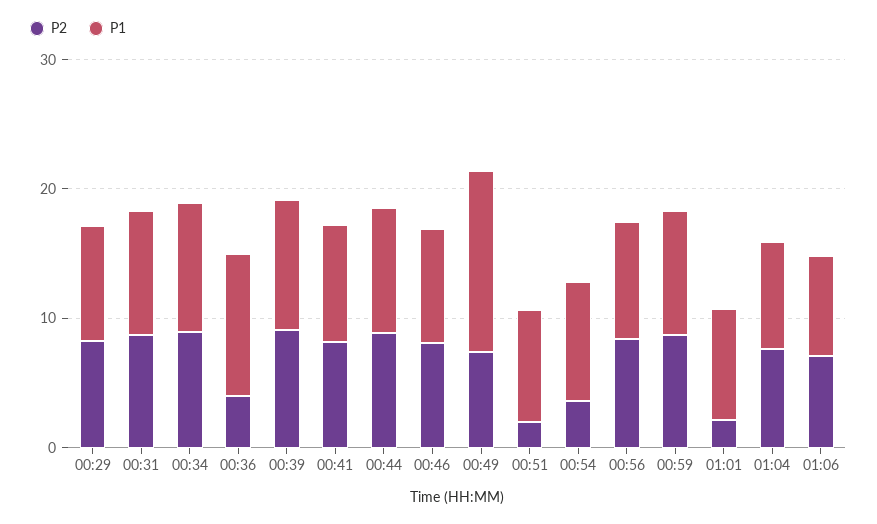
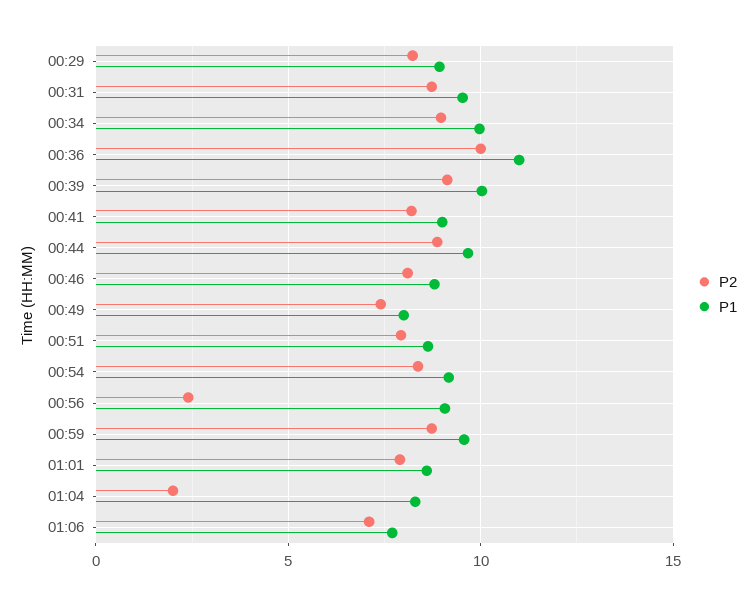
  {
    "P2": {
      "00:29": 8,
      "00:31": 8.5,
      "00:34": 9,
-     "00:36": 4,
+     "00:36": 10,
      "00:39": 9,
      "00:41": 8,
      "00:44": 9,
      "00:46": 8,
      "00:49": 7.5,
-     "00:51": 2,
+     "00:51": 8,
-     "00:54": 4,
+     "00:54": 8.5,
-     "00:56": 8,
+     "00:56": 2.5,
      "00:59": 8.5,
-     "01:01": 2,
+     "01:01": 8,
-     "01:04": 8,
+     "01:04": 2,
      "01:06": 7
    },
    "P1": {
      "00:29": 9,
      "00:31": 9.5,
      "00:34": 10,
      "00:36": 11,
      "00:39": 10,
      "00:41": 9,
      "00:44": 9.5,
      "00:46": 9,
-     "00:49": 14,
+     "00:49": 8,
      "00:51": 8.5,
      "00:54": 9,
      "00:56": 9,
      "00:59": 9.5,
      "01:01": 8.5,
      "01:04": 8.5,
      "01:06": 7.5
    }
  }

